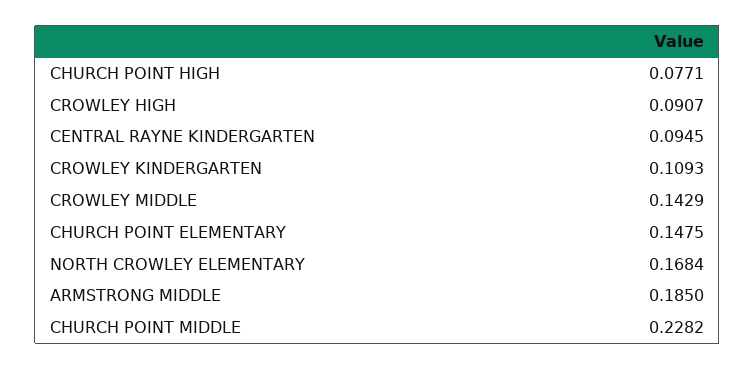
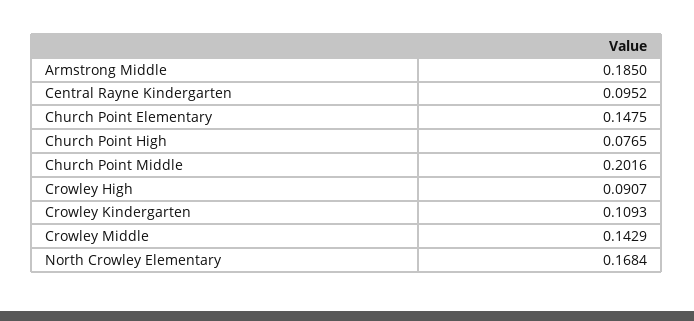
  {
-   "CHURCH POINT HIGH": 0.0771,
+   "CHURCH POINT HIGH": 0.0765,
    "CROWLEY HIGH": 0.0907,
-   "CENTRAL RAYNE KINDERGARTEN": 0.0945,
+   "CENTRAL RAYNE KINDERGARTEN": 0.0952,
    "CROWLEY KINDERGARTEN": 0.1093,
    "CROWLEY MIDDLE": 0.1429,
    "CHURCH POINT ELEMENTARY": 0.1475,
    "NORTH CROWLEY ELEMENTARY": 0.1684,
    "ARMSTRONG MIDDLE": 0.185,
-   "CHURCH POINT MIDDLE": 0.2282
+   "CHURCH POINT MIDDLE": 0.2016
  }

